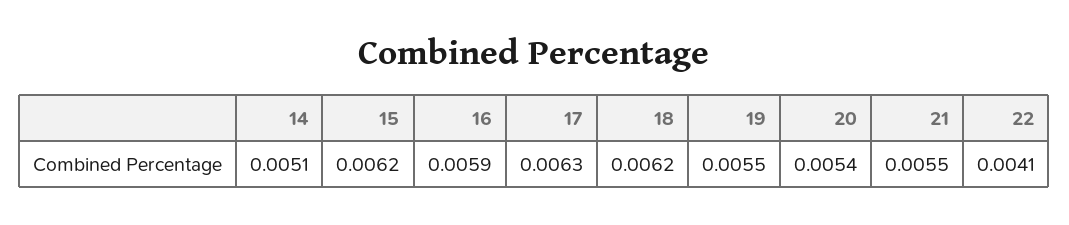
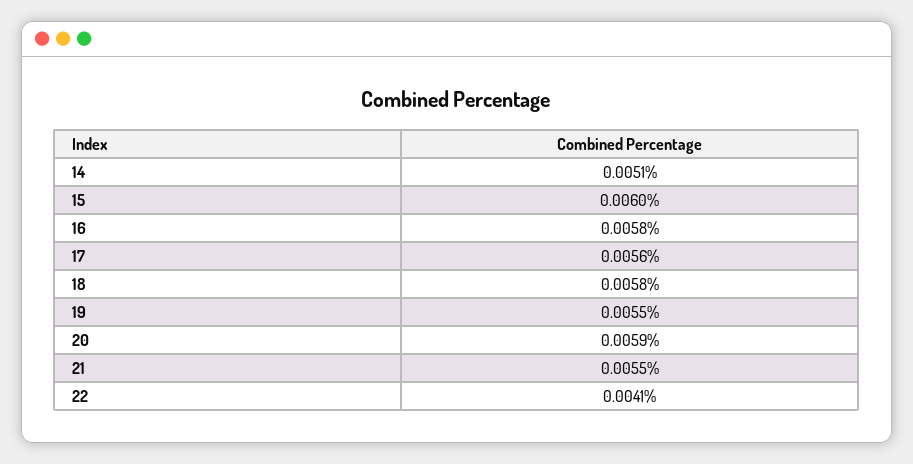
  {
    "14": 0.0051,
-   "15": 0.0062,
+   "15": 0.006,
-   "16": 0.0059,
+   "16": 0.0058,
-   "17": 0.0063,
+   "17": 0.0056,
-   "18": 0.0062,
+   "18": 0.0058,
    "19": 0.0055,
-   "20": 0.0054,
+   "20": 0.0059,
    "21": 0.0055,
    "22": 0.0041
  }

